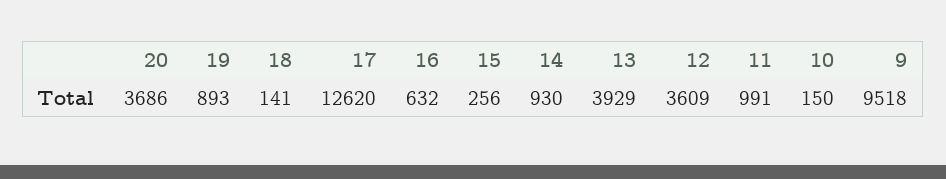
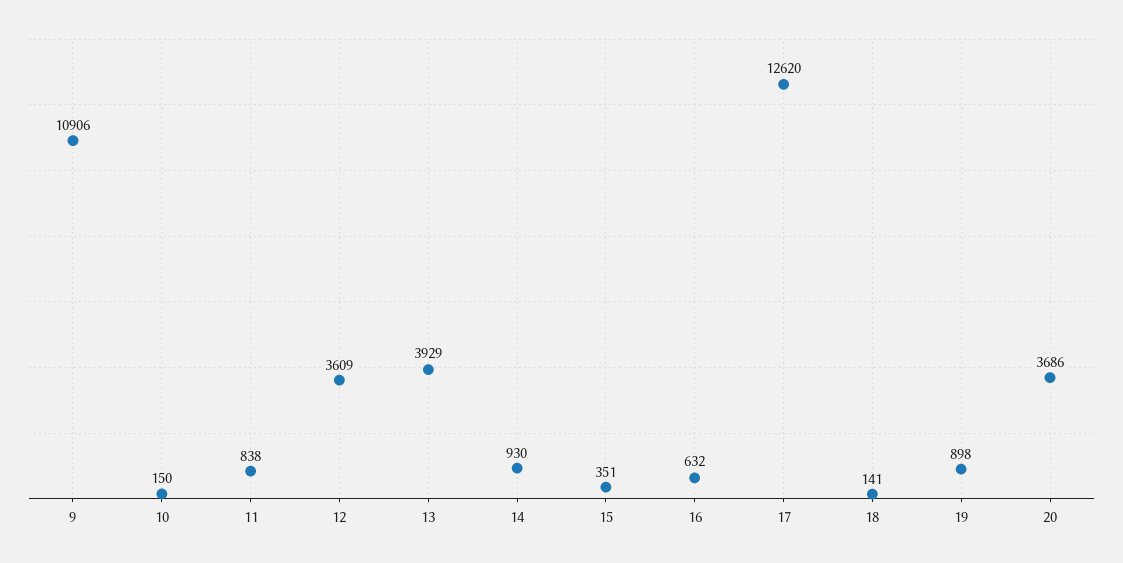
  {
    "20": 3686,
-   "19": 893,
+   "19": 898,
    "18": 141,
    "17": 12620,
    "16": 632,
-   "15": 256,
+   "15": 351,
    "14": 930,
    "13": 3929,
    "12": 3609,
-   "11": 991,
+   "11": 838,
    "10": 150,
-   "9": 9518
+   "9": 10906
  }

